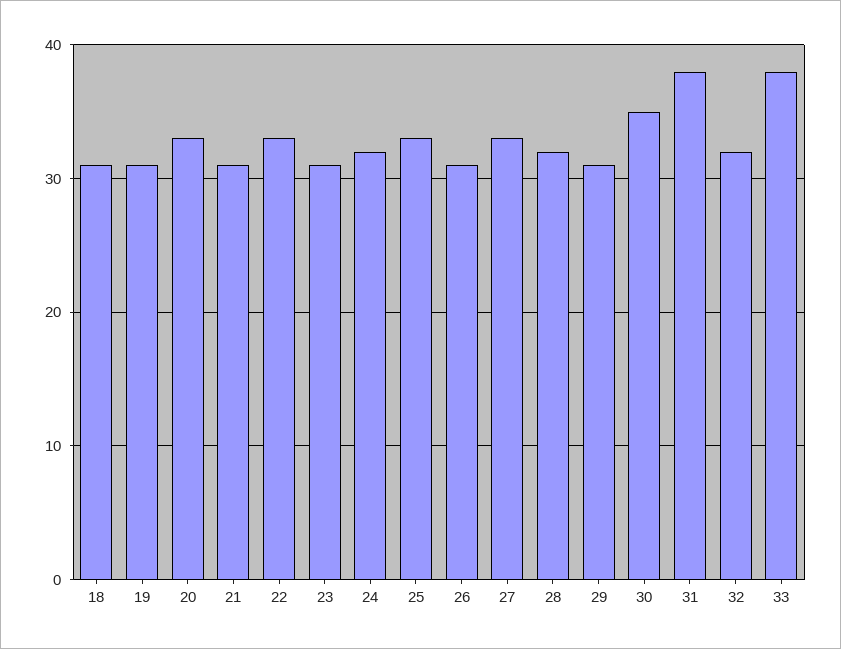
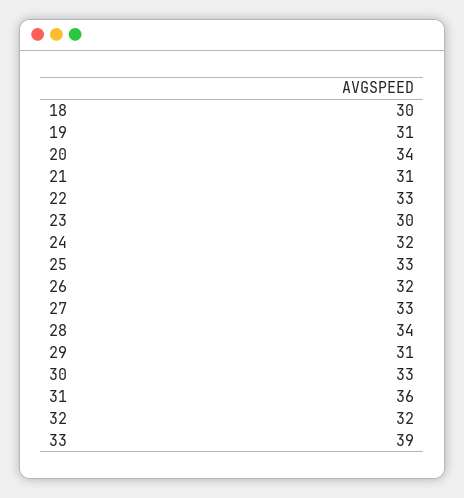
  {
-   "18": 31,
+   "18": 30,
    "19": 31,
-   "20": 33,
+   "20": 34,
    "21": 31,
    "22": 33,
-   "23": 31,
+   "23": 30,
    "24": 32,
    "25": 33,
-   "26": 31,
+   "26": 32,
    "27": 33,
-   "28": 32,
+   "28": 34,
    "29": 31,
-   "30": 35,
+   "30": 33,
-   "31": 38,
+   "31": 36,
    "32": 32,
-   "33": 38
+   "33": 39
  }

